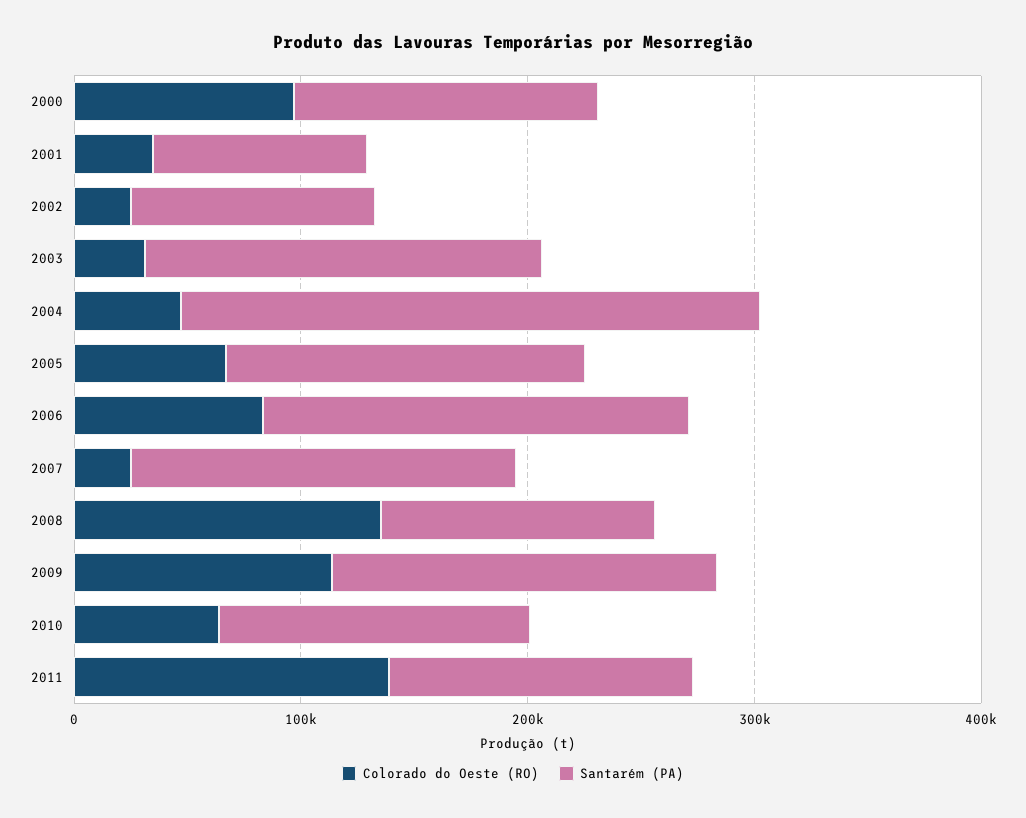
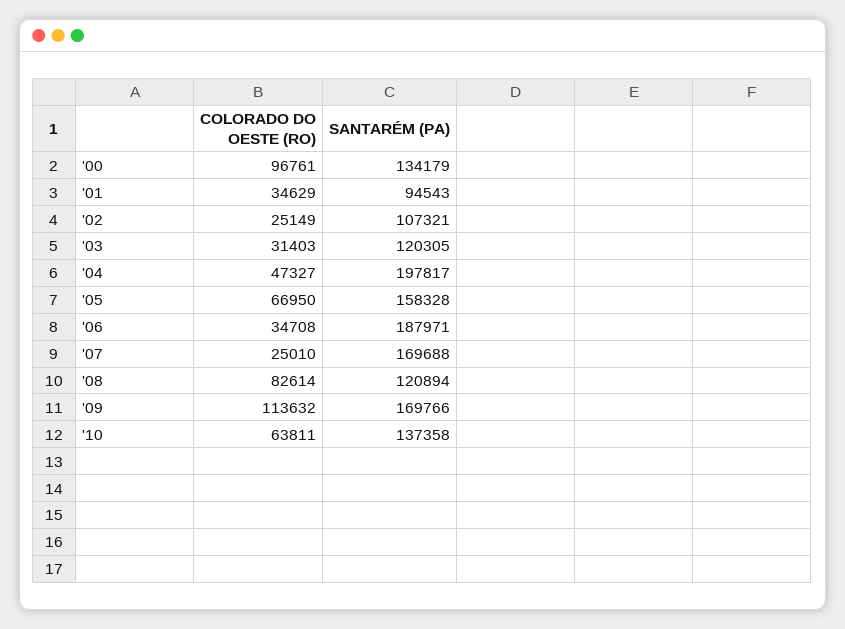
  {
    "Colorado do Oeste (RO)": {
      "2000": 96761,
      "2001": 34629,
      "2002": 25149,
      "2003": 31403,
      "2004": 47327,
      "2005": 66950,
-     "2006": 80000,
+     "2006": 34708,
      "2007": 25010,
-     "2008": 140000,
+     "2008": 82614,
      "2009": 113632,
-     "2010": 63811,
+     "2010": 63811
-     "2011": 140000
    },
    "Santarém (PA)": {
      "2000": 134179,
      "2001": 94543,
      "2002": 107321,
-     "2003": 180000,
+     "2003": 120305,
-     "2004": 260000,
+     "2004": 197817,
      "2005": 158328,
      "2006": 187971,
      "2007": 169688,
      "2008": 120894,
      "2009": 169766,
-     "2010": 137358,
+     "2010": 137358
-     "2011": 140000
    }
  }

